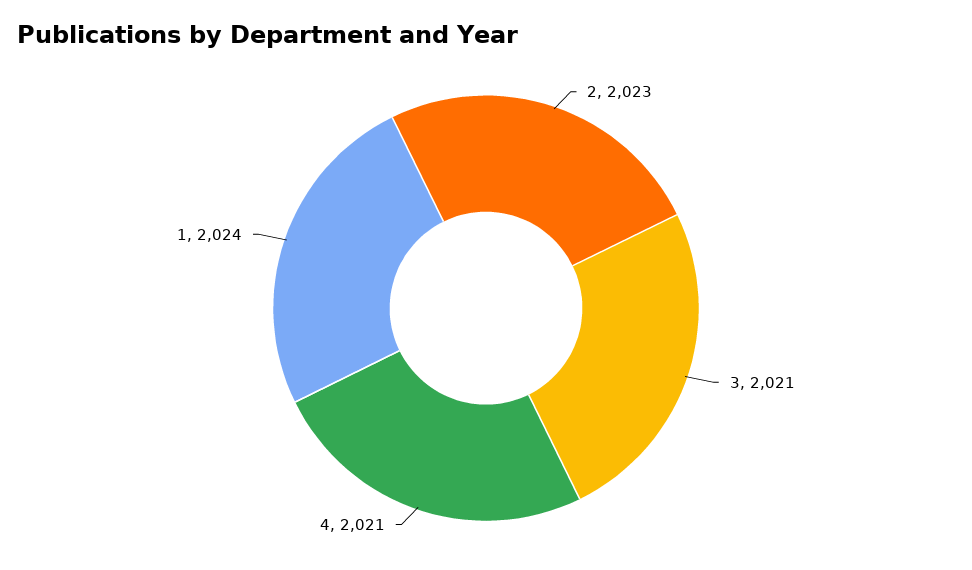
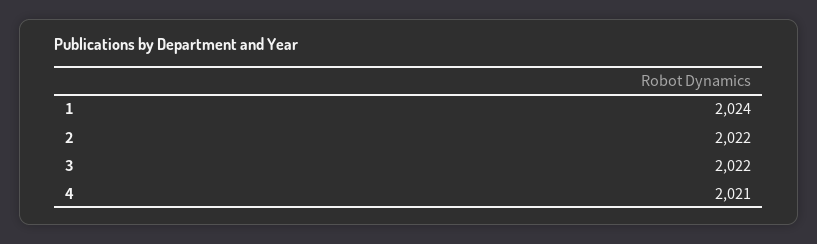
  {
-   "2": 2023,
+   "2": 2022,
-   "3": 2021,
+   "3": 2022,
    "4": 2021,
    "1": 2024
  }

